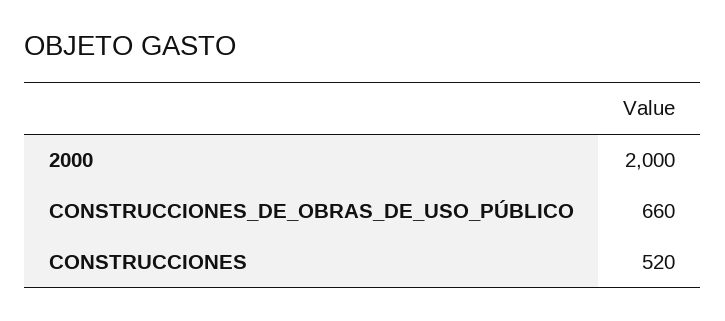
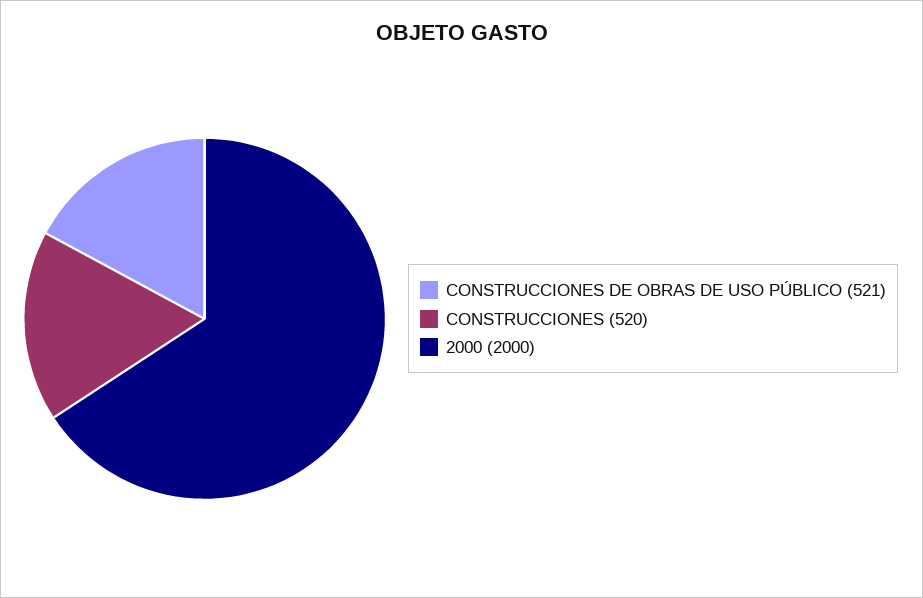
  {
    "2000": 2000,
-   "CONSTRUCCIONES_DE_OBRAS_DE_USO_PÚBLICO": 660,
+   "CONSTRUCCIONES_DE_OBRAS_DE_USO_PÚBLICO": 521,
    "CONSTRUCCIONES": 520
  }

